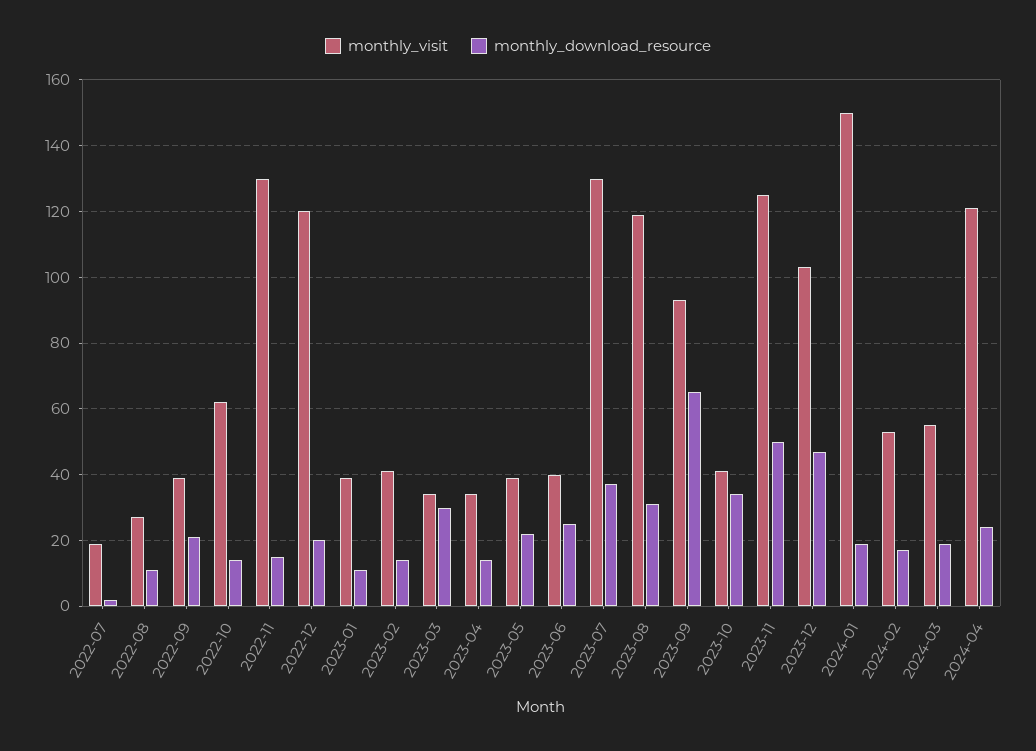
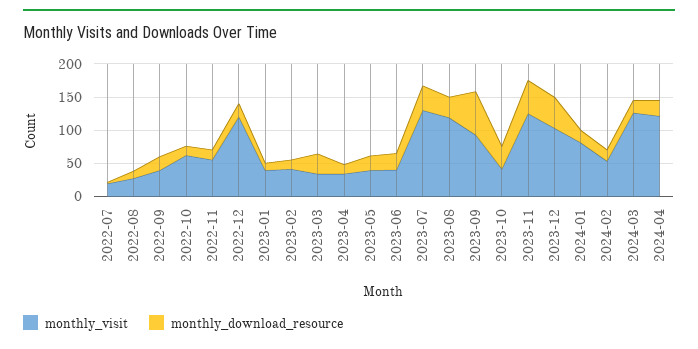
  {
    "monthly_visit": {
      "2022-07": 20,
      "2022-08": 25,
      "2022-09": 40,
      "2022-10": 60,
-     "2022-11": 130,
+     "2022-11": 50,
      "2022-12": 120,
      "2023-01": 40,
      "2023-02": 40,
      "2023-03": 35,
      "2023-04": 35,
      "2023-05": 40,
      "2023-06": 40,
      "2023-07": 130,
      "2023-08": 120,
      "2023-09": 95,
      "2023-10": 40,
      "2023-11": 125,
      "2023-12": 105,
-     "2024-01": 150,
+     "2024-01": 75,
      "2024-02": 55,
-     "2024-03": 55,
+     "2024-03": 125,
      "2024-04": 120
    },
    "monthly_download_resource": {
      "2022-07": 0,
      "2022-08": 10,
      "2022-09": 20,
      "2022-10": 15,
      "2022-11": 15,
      "2022-12": 20,
      "2023-01": 10,
      "2023-02": 15,
      "2023-03": 30,
      "2023-04": 15,
      "2023-05": 20,
      "2023-06": 25,
      "2023-07": 35,
      "2023-08": 30,
      "2023-09": 65,
      "2023-10": 35,
      "2023-11": 50,
      "2023-12": 45,
      "2024-01": 20,
      "2024-02": 15,
      "2024-03": 20,
      "2024-04": 25
    }
  }

